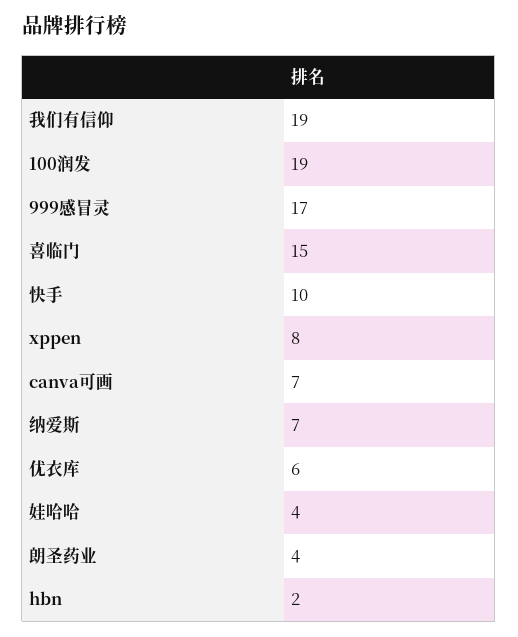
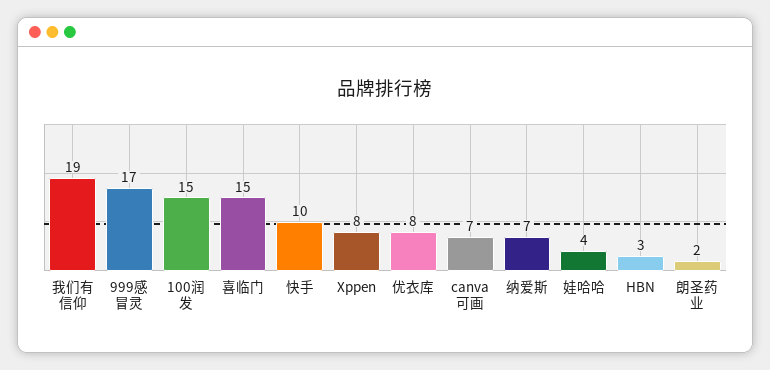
  {
    "我们有信仰": 19,
-   "100润发": 19,
+   "100润发": 15,
    "999感冒灵": 17,
    "喜临门": 15,
    "快手": 10,
    "xppen": 8,
    "canva可画": 7,
    "纳爱斯": 7,
-   "优衣库": 6,
+   "优衣库": 8,
    "娃哈哈": 4,
-   "朗圣药业": 4,
+   "朗圣药业": 2,
-   "hbn": 2
+   "hbn": 3
  }

